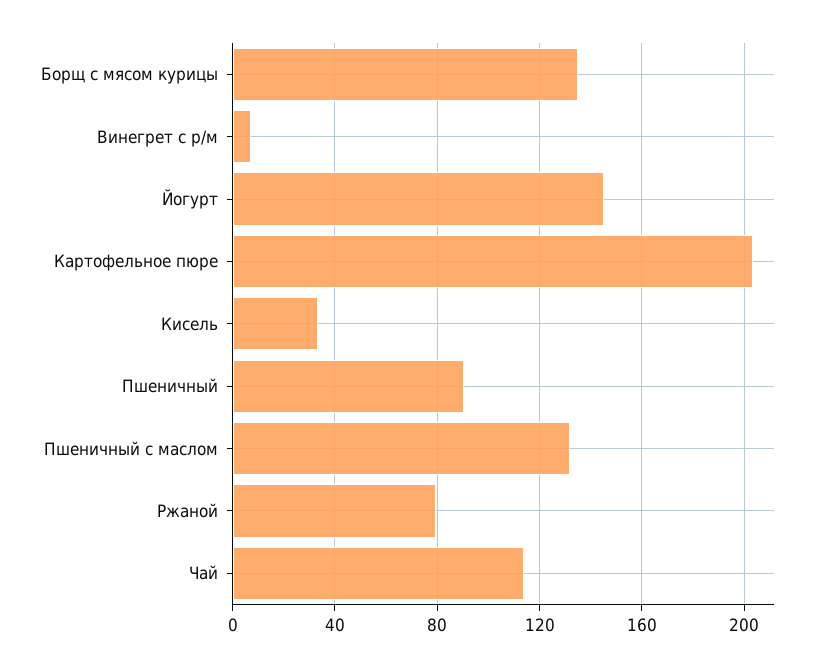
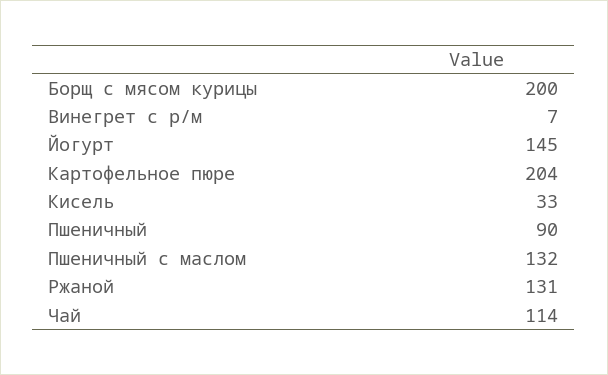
  {
-   "Борщ с мясом курицы": 135,
+   "Борщ с мясом курицы": 200,
    "Винегрет с р/м": 7,
    "Йогурт": 145,
    "Картофельное пюре": 204,
    "Кисель": 33,
    "Пшеничный": 90,
    "Пшеничный с маслом": 132,
-   "Ржаной": 80,
+   "Ржаной": 131,
    "Чай": 114
  }

